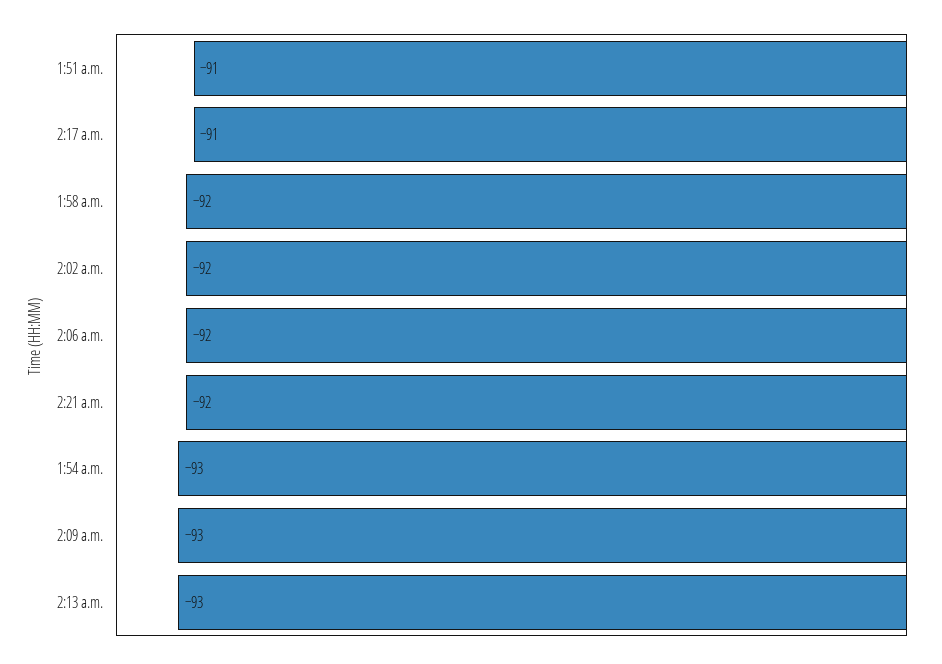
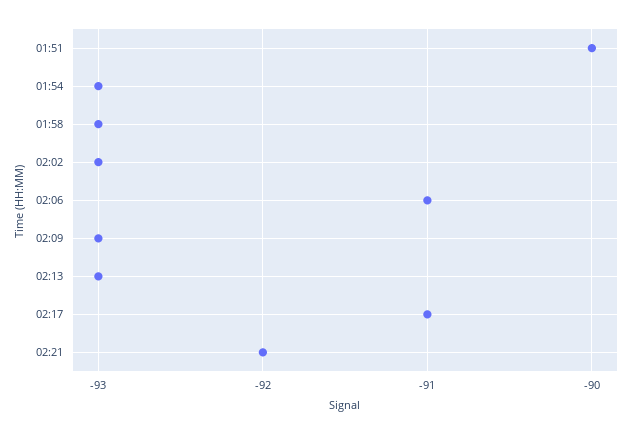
  {
-   "1:51 a.m.": -91,
+   "1:51 a.m.": -90,
    "2:17 a.m.": -91,
-   "1:58 a.m.": -92,
+   "1:58 a.m.": -93,
-   "2:02 a.m.": -92,
+   "2:02 a.m.": -93,
-   "2:06 a.m.": -92,
+   "2:06 a.m.": -91,
    "2:21 a.m.": -92,
    "1:54 a.m.": -93,
    "2:09 a.m.": -93,
    "2:13 a.m.": -93
  }

